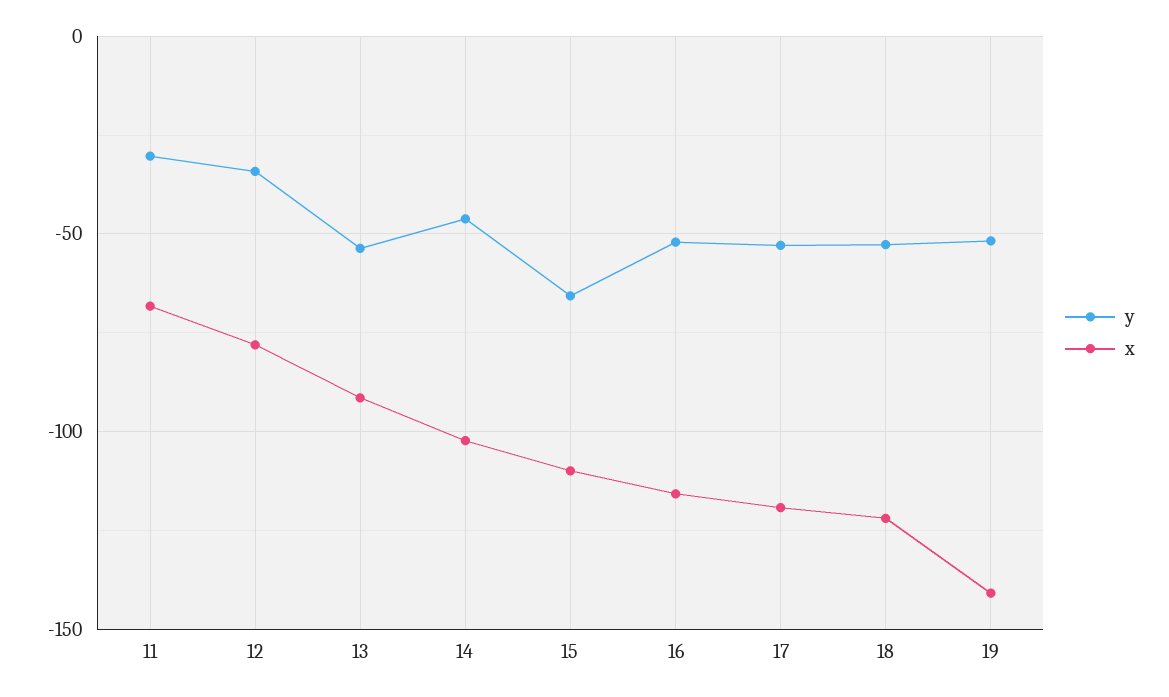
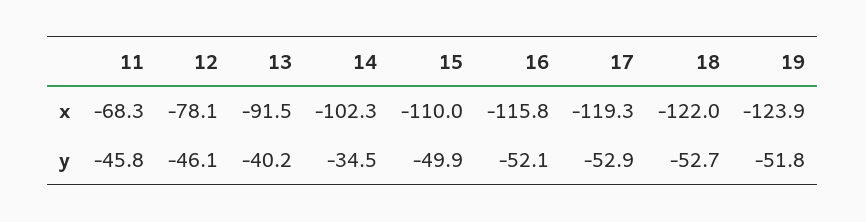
  {
    "y": {
-     "11": -30,
+     "11": -45.8,
-     "12": -35,
+     "12": -46.1,
-     "13": -55,
+     "13": -40.2,
-     "14": -45,
+     "14": -34.5,
-     "15": -65,
+     "15": -49.9,
      "16": -52.1,
      "17": -52.9,
      "18": -52.7,
      "19": -51.8
    },
    "x": {
      "11": -68.3,
      "12": -78.1,
      "13": -91.5,
      "14": -102.3,
      "15": -110,
      "16": -115.8,
      "17": -119.3,
      "18": -122,
-     "19": -140
+     "19": -123.9
    }
  }

